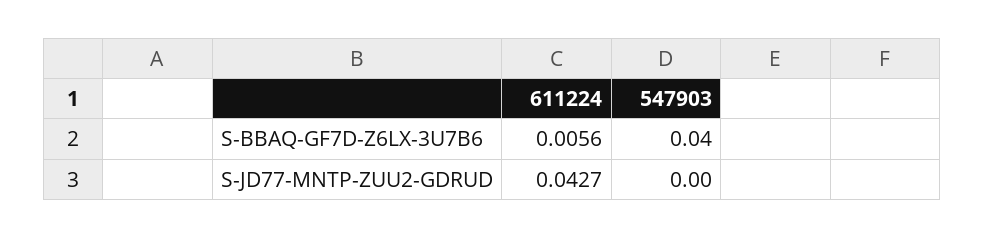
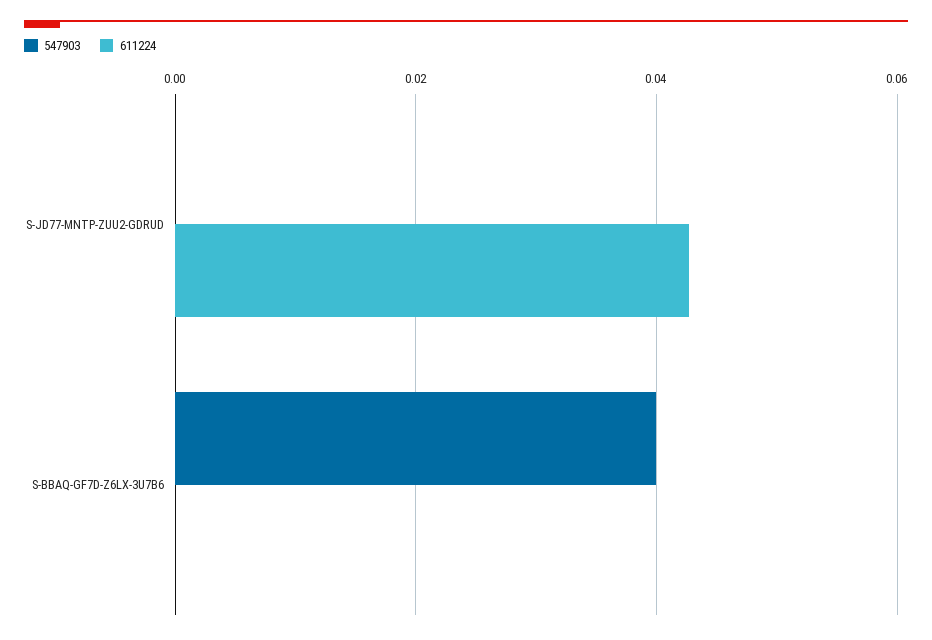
  {
    "611224": {
-     "S-BBAQ-GF7D-Z6LX-3U7B6": 0.0056,
+     "S-BBAQ-GF7D-Z6LX-3U7B6": 0,
      "S-JD77-MNTP-ZUU2-GDRUD": 0.0427
    },
    "547903": {
      "S-BBAQ-GF7D-Z6LX-3U7B6": 0.04,
      "S-JD77-MNTP-ZUU2-GDRUD": 0
    }
  }

